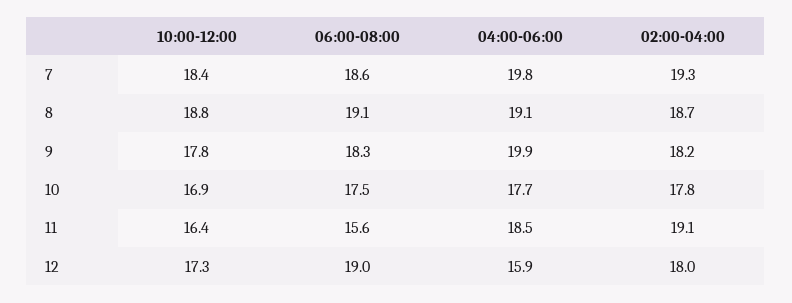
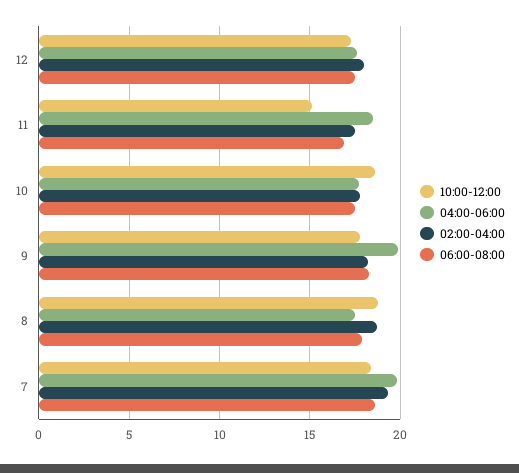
  {
    "10:00-12:00": {
      "7": 18.4,
      "8": 18.8,
      "9": 17.8,
-     "10": 16.9,
+     "10": 18.5,
-     "11": 16.4,
+     "11": 15,
      "12": 17.3
    },
    "06:00-08:00": {
      "7": 18.6,
-     "8": 19.1,
+     "8": 18,
      "9": 18.3,
      "10": 17.5,
-     "11": 15.6,
+     "11": 17,
-     "12": 19
+     "12": 17.5
    },
    "04:00-06:00": {
      "7": 19.8,
-     "8": 19.1,
+     "8": 17.5,
      "9": 19.9,
      "10": 17.7,
      "11": 18.5,
-     "12": 15.9
+     "12": 17.5
    },
    "02:00-04:00": {
      "7": 19.3,
      "8": 18.7,
      "9": 18.2,
      "10": 17.8,
-     "11": 19.1,
+     "11": 17.5,
      "12": 18
    }
  }

